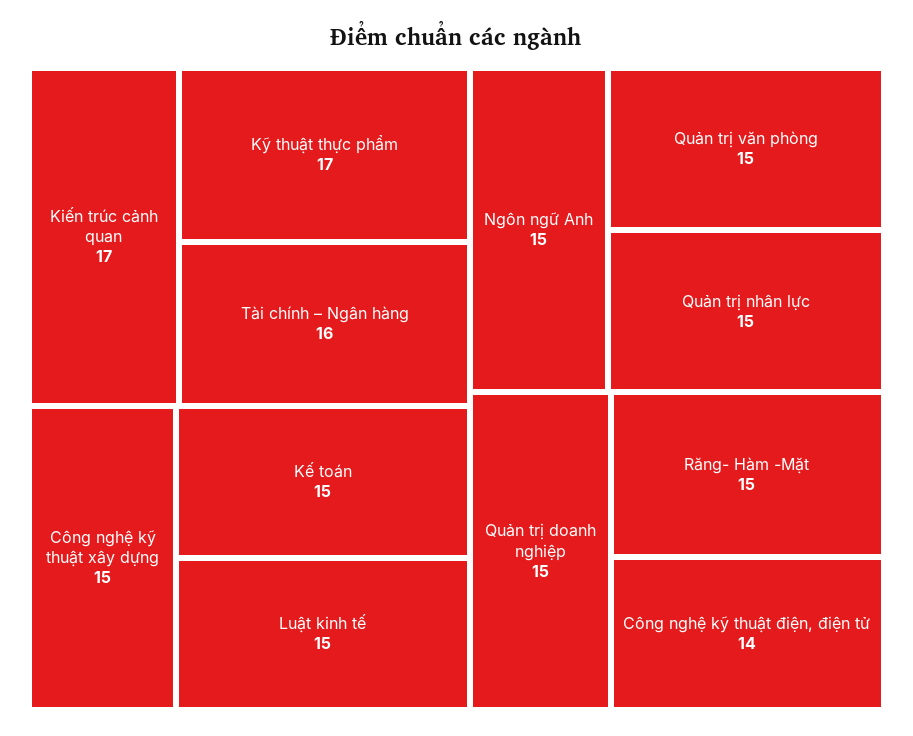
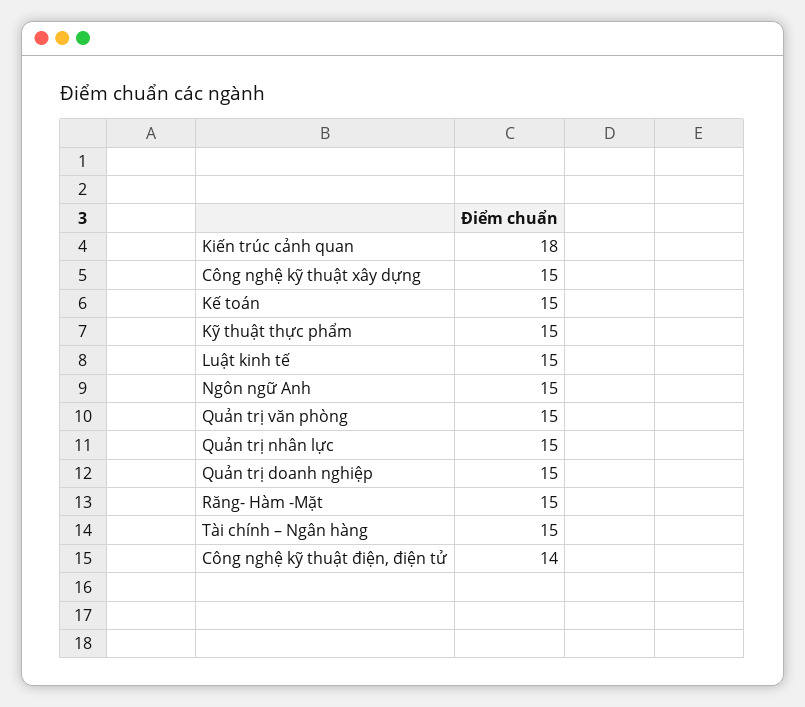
  {
-   "Kiến trúc cảnh quan": 17,
+   "Kiến trúc cảnh quan": 18,
-   "Kỹ thuật thực phẩm": 17,
+   "Kỹ thuật thực phẩm": 15,
-   "Tài chính – Ngân hàng": 16,
+   "Tài chính – Ngân hàng": 15,
    "Công nghệ kỹ thuật xây dựng": 15,
    "Kế toán": 15,
    "Luật kinh tế": 15,
    "Ngôn ngữ Anh": 15,
    "Quản trị văn phòng": 15,
    "Quản trị nhân lực": 15,
    "Quản trị doanh nghiệp": 15,
    "Răng- Hàm -Mặt": 15,
    "Công nghệ kỹ thuật điện, điện tử": 14
  }

